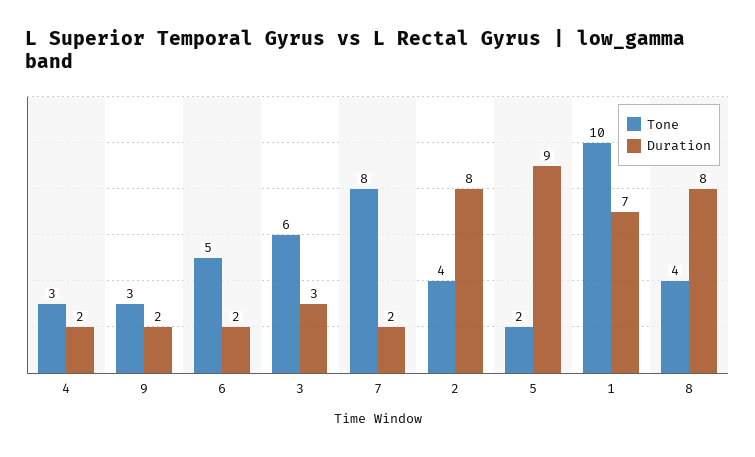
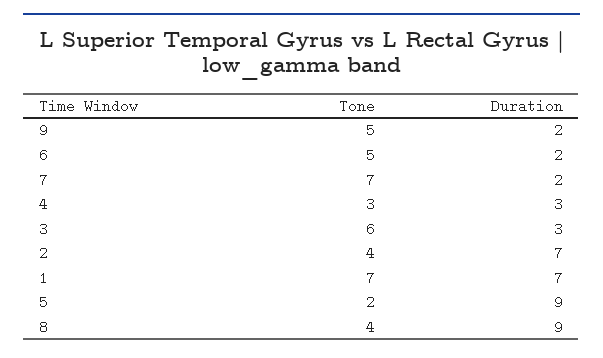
  {
    "Tone": {
      "4": 3,
-     "9": 3,
+     "9": 5,
      "6": 5,
      "3": 6,
-     "7": 8,
+     "7": 7,
      "2": 4,
      "5": 2,
-     "1": 10,
+     "1": 7,
      "8": 4
    },
    "Duration": {
-     "4": 2,
+     "4": 3,
      "9": 2,
      "6": 2,
      "3": 3,
      "7": 2,
-     "2": 8,
+     "2": 7,
      "5": 9,
      "1": 7,
-     "8": 8
+     "8": 9
    }
  }

